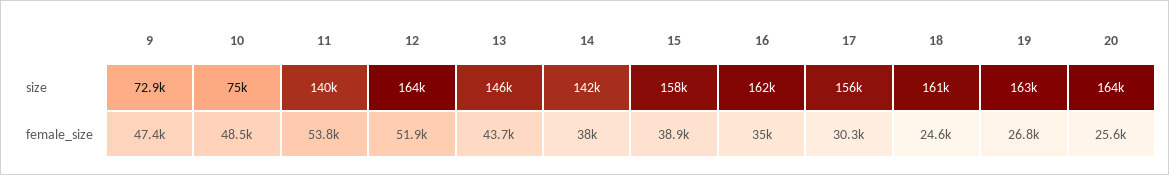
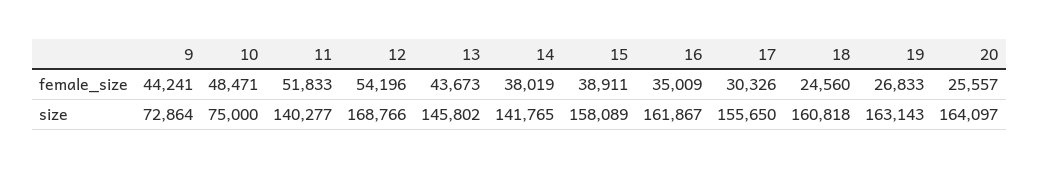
  {
    "9": {
      "size": 72864,
-     "female_size": 47400
+     "female_size": 44241
    },
    "10": {
      "size": 75000,
      "female_size": 48471
    },
    "11": {
      "size": 140277,
-     "female_size": 53800
+     "female_size": 51833
    },
    "12": {
-     "size": 164000,
+     "size": 168766,
-     "female_size": 51900
+     "female_size": 54196
    },
    "13": {
      "size": 145802,
      "female_size": 43673
    },
    "14": {
      "size": 141765,
      "female_size": 38019
    },
    "15": {
      "size": 158089,
      "female_size": 38911
    },
    "16": {
      "size": 161867,
      "female_size": 35009
    },
    "17": {
      "size": 155650,
      "female_size": 30326
    },
    "18": {
      "size": 160818,
      "female_size": 24560
    },
    "19": {
      "size": 163143,
      "female_size": 26833
    },
    "20": {
      "size": 164097,
      "female_size": 25557
    }
  }

